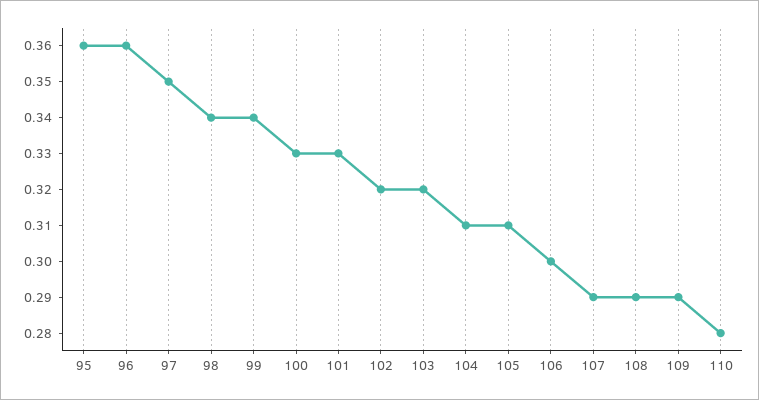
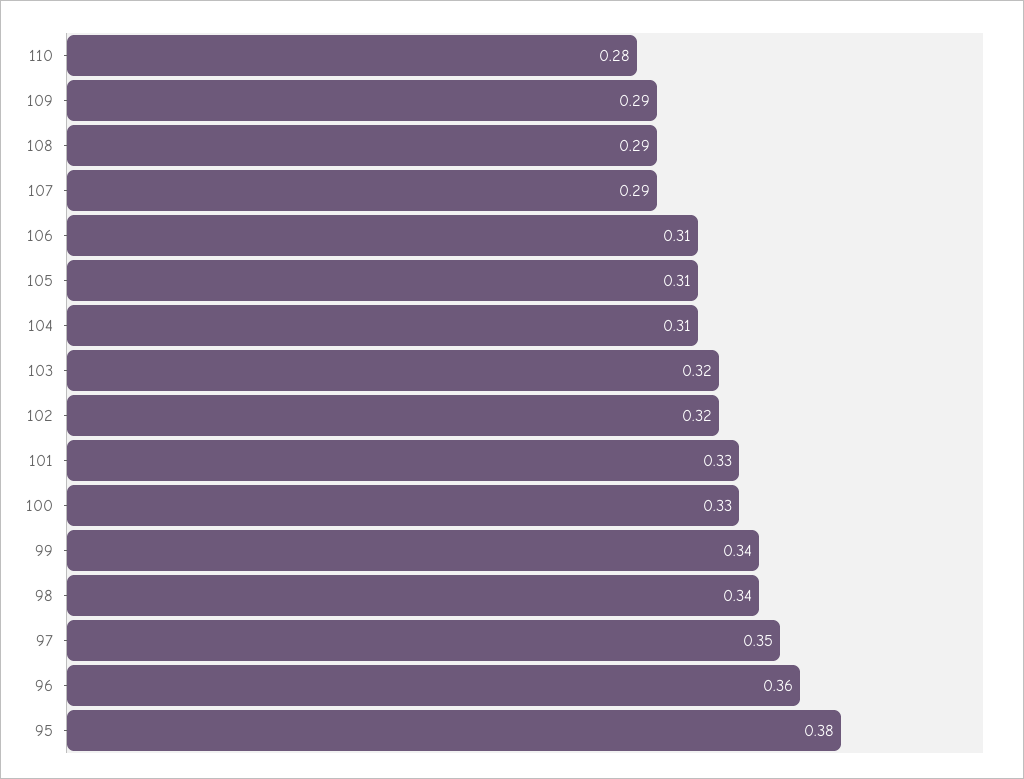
  {
-   "95": 0.36,
+   "95": 0.38,
    "96": 0.36,
    "97": 0.35,
    "98": 0.34,
    "99": 0.34,
    "100": 0.33,
    "101": 0.33,
    "102": 0.32,
    "103": 0.32,
    "104": 0.31,
    "105": 0.31,
-   "106": 0.3,
+   "106": 0.31,
    "107": 0.29,
    "108": 0.29,
    "109": 0.29,
    "110": 0.28
  }

